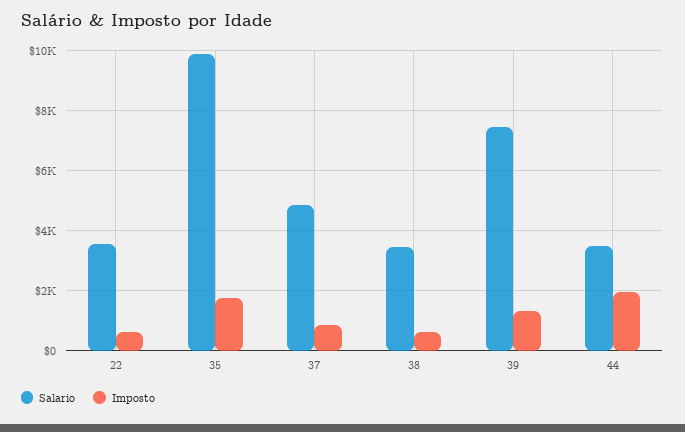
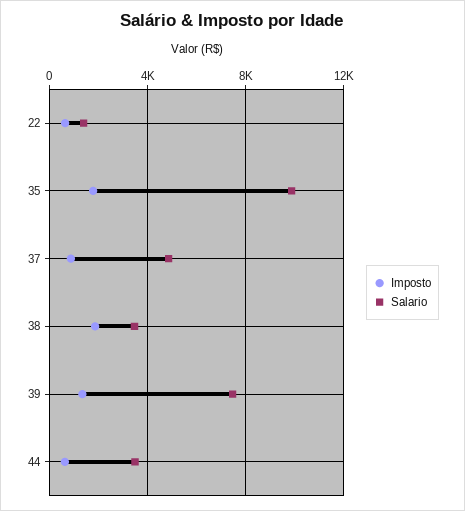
  {
    "Salario": {
-     "22": 3600,
+     "22": 1500,
      "35": 9800,
      "37": 4800,
      "38": 3400,
      "39": 7400,
      "44": 3400
    },
    "Imposto": {
      "22": 600,
      "35": 1800,
      "37": 800,
-     "38": 600,
+     "38": 2000,
      "39": 1400,
-     "44": 2000
+     "44": 500
    }
  }

